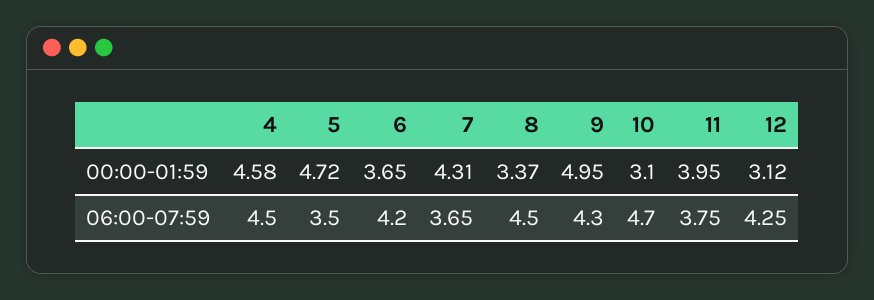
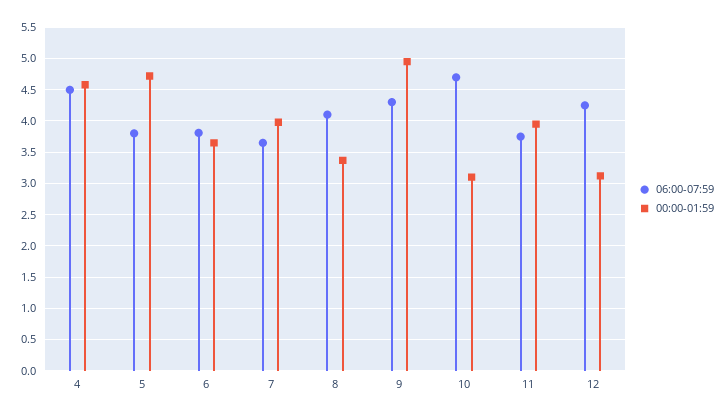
  {
    "00:00-01:59": {
      "4": 4.58,
      "5": 4.72,
      "6": 3.65,
-     "7": 4.31,
+     "7": 4,
      "8": 3.37,
      "9": 4.95,
      "10": 3.1,
      "11": 3.95,
      "12": 3.12
    },
    "06:00-07:59": {
      "4": 4.5,
-     "5": 3.5,
+     "5": 3.8,
-     "6": 4.2,
+     "6": 3.8,
      "7": 3.65,
-     "8": 4.5,
+     "8": 4.1,
      "9": 4.3,
      "10": 4.7,
      "11": 3.75,
      "12": 4.25
    }
  }

